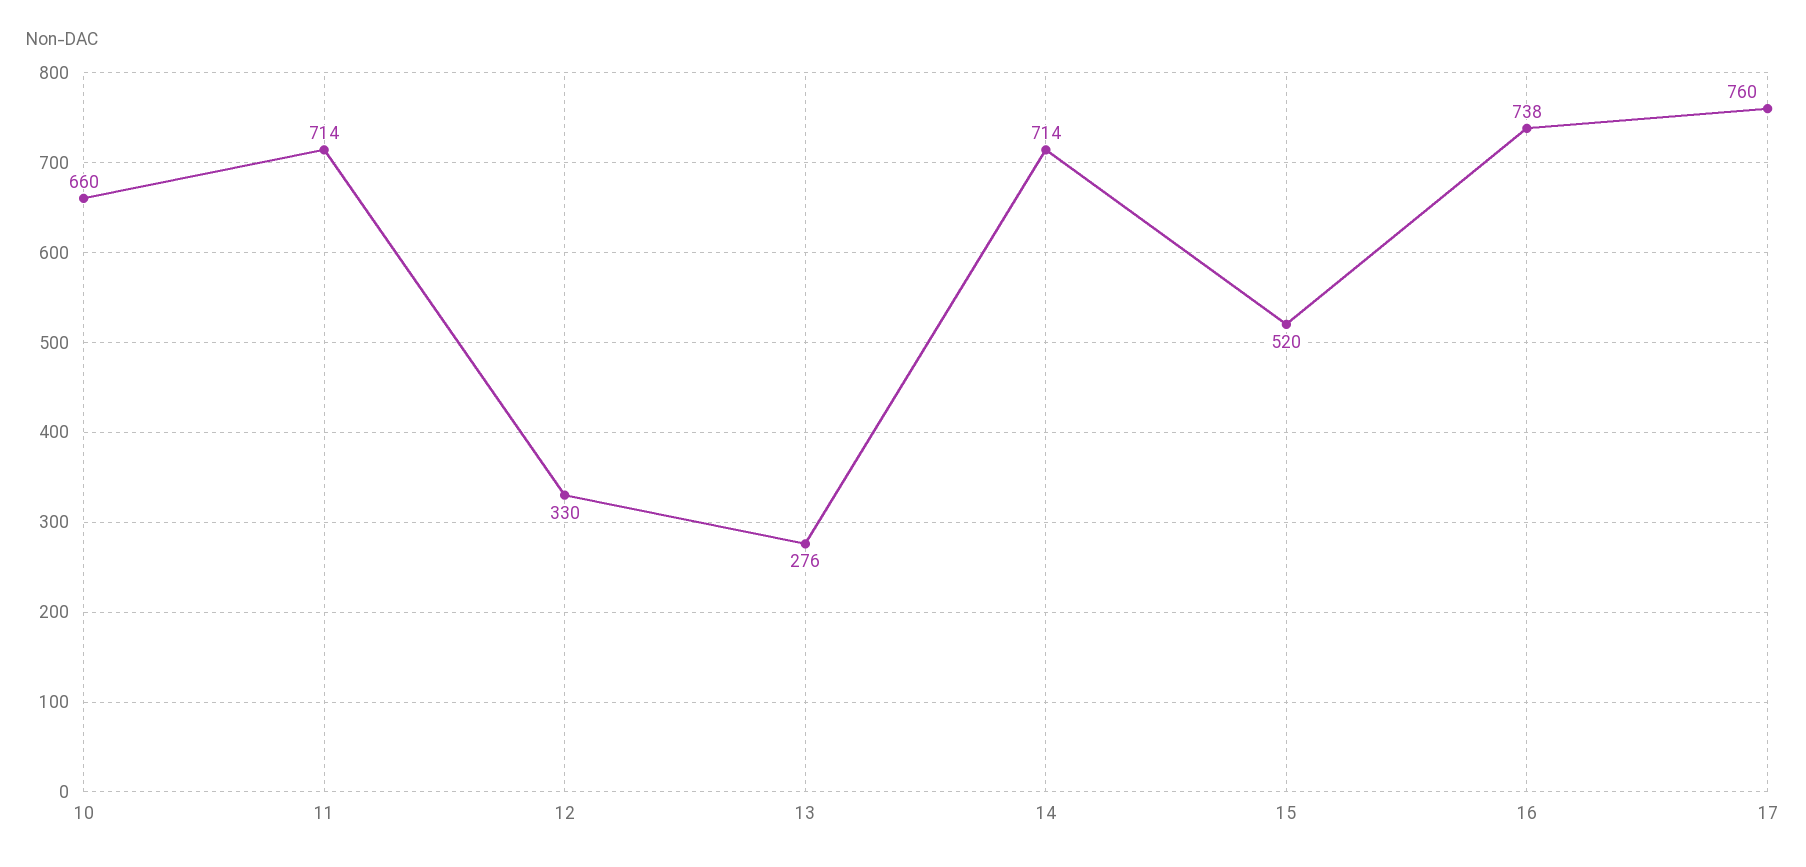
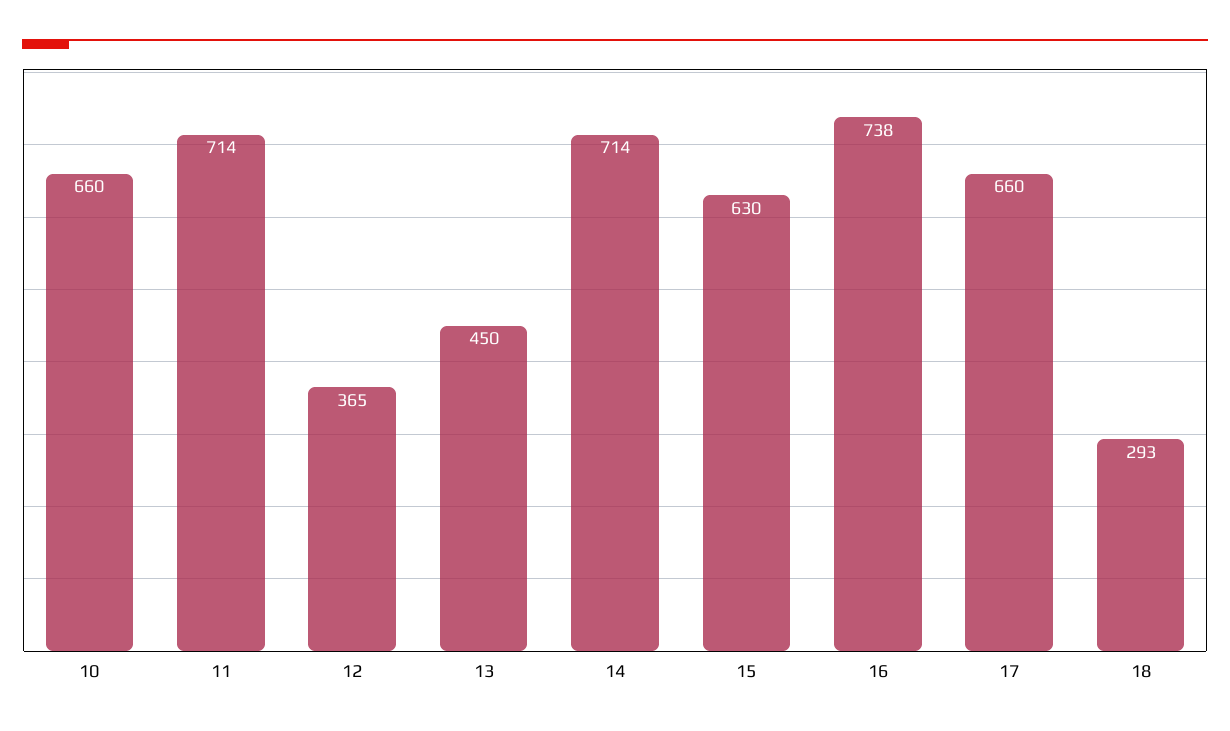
  {
    "10": 660,
    "11": 714,
-   "12": 330,
+   "12": 365,
-   "13": 276,
+   "13": 450,
    "14": 714,
-   "15": 520,
+   "15": 630,
    "16": 738,
-   "17": 760
+   "17": 660,
+   "18": 293
  }

